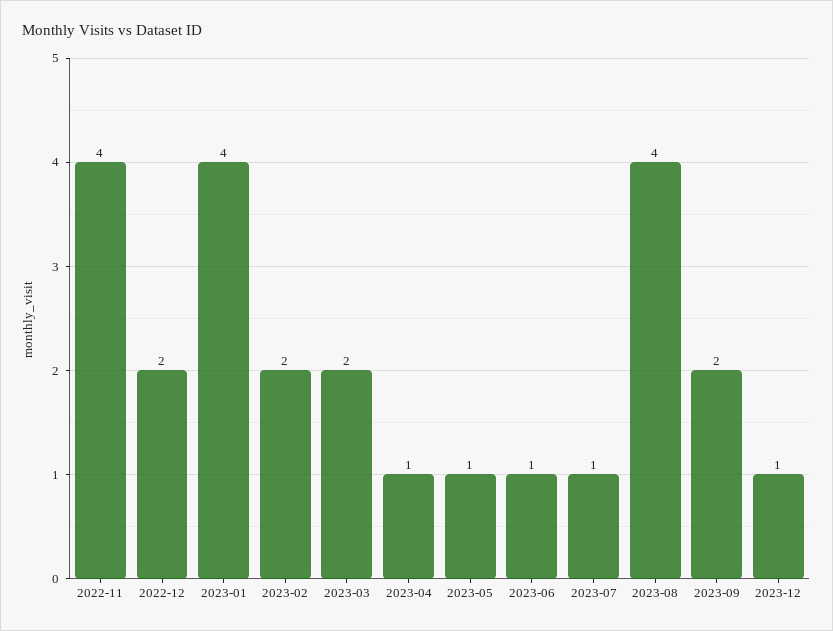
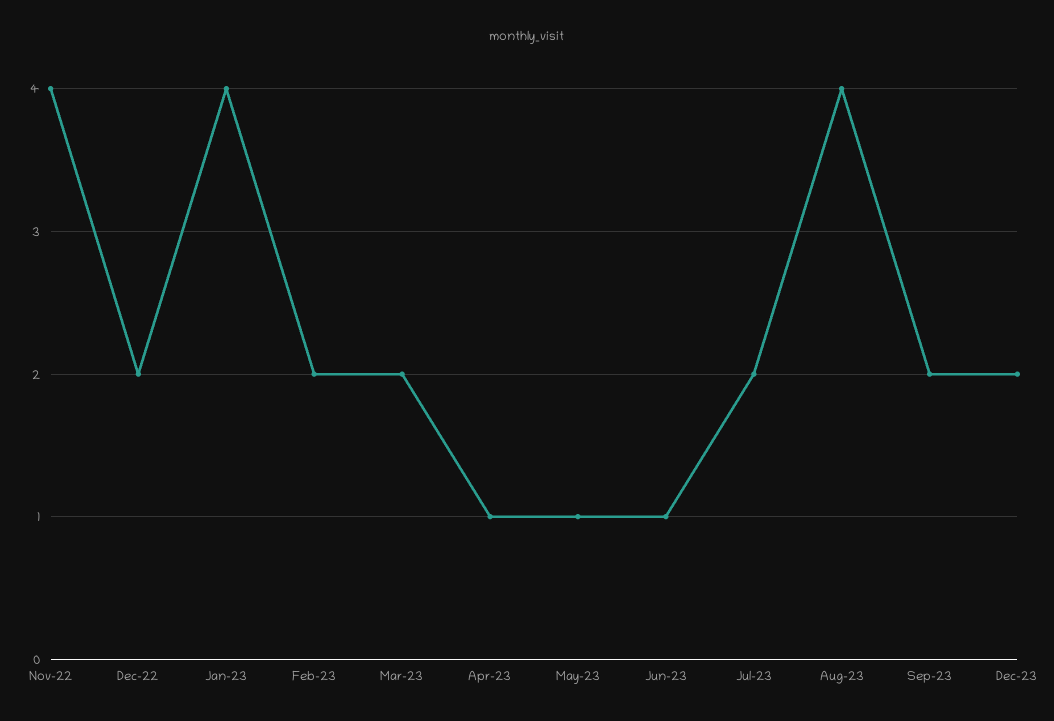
  {
    "2022-11": 4,
    "2022-12": 2,
    "2023-01": 4,
    "2023-02": 2,
    "2023-03": 2,
    "2023-04": 1,
    "2023-05": 1,
    "2023-06": 1,
-   "2023-07": 1,
+   "2023-07": 2,
    "2023-08": 4,
    "2023-09": 2,
-   "2023-12": 1
+   "2023-12": 2
  }

